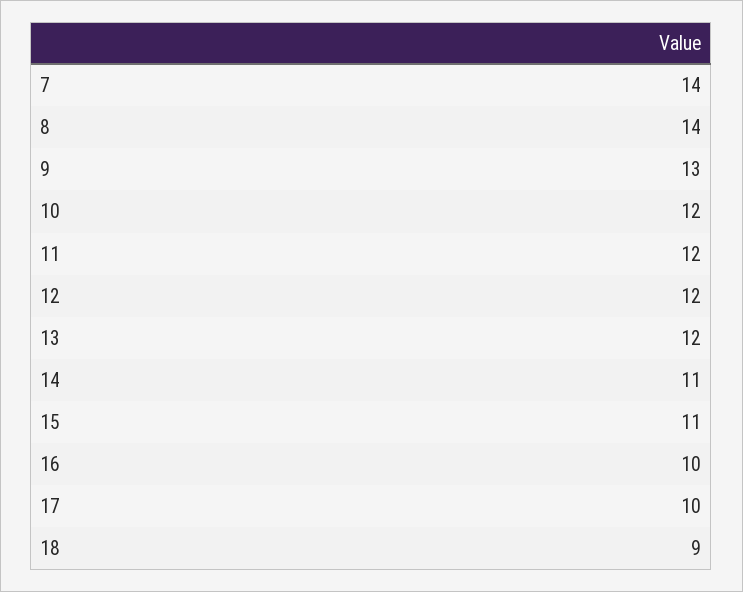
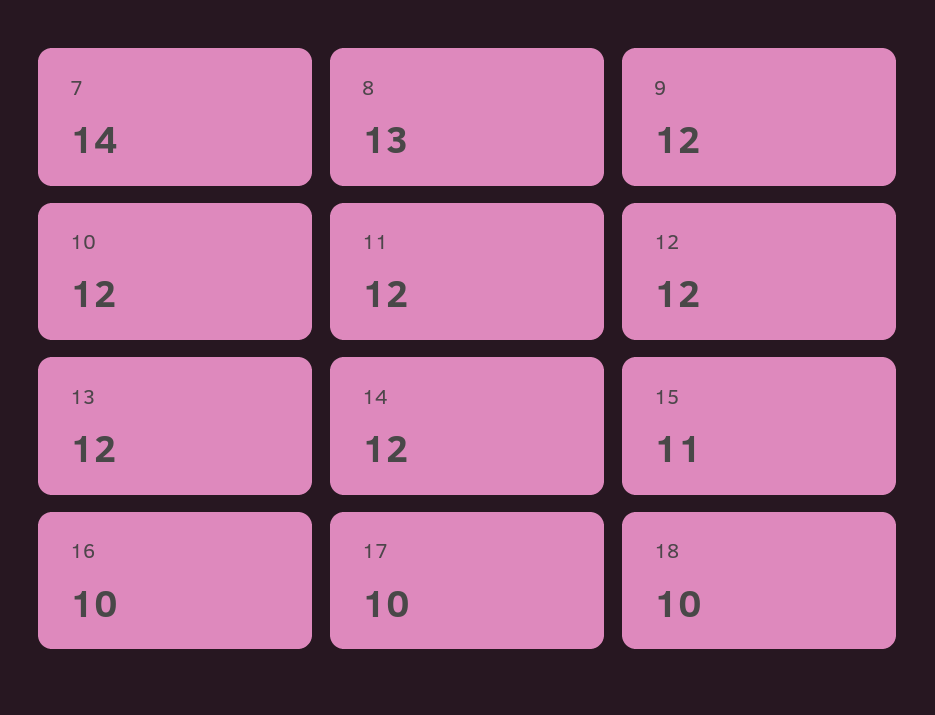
  {
    "7": 14,
-   "8": 14,
+   "8": 13,
-   "9": 13,
+   "9": 12,
    "10": 12,
    "11": 12,
    "12": 12,
    "13": 12,
-   "14": 11,
+   "14": 12,
    "15": 11,
    "16": 10,
    "17": 10,
-   "18": 9
+   "18": 10
  }

